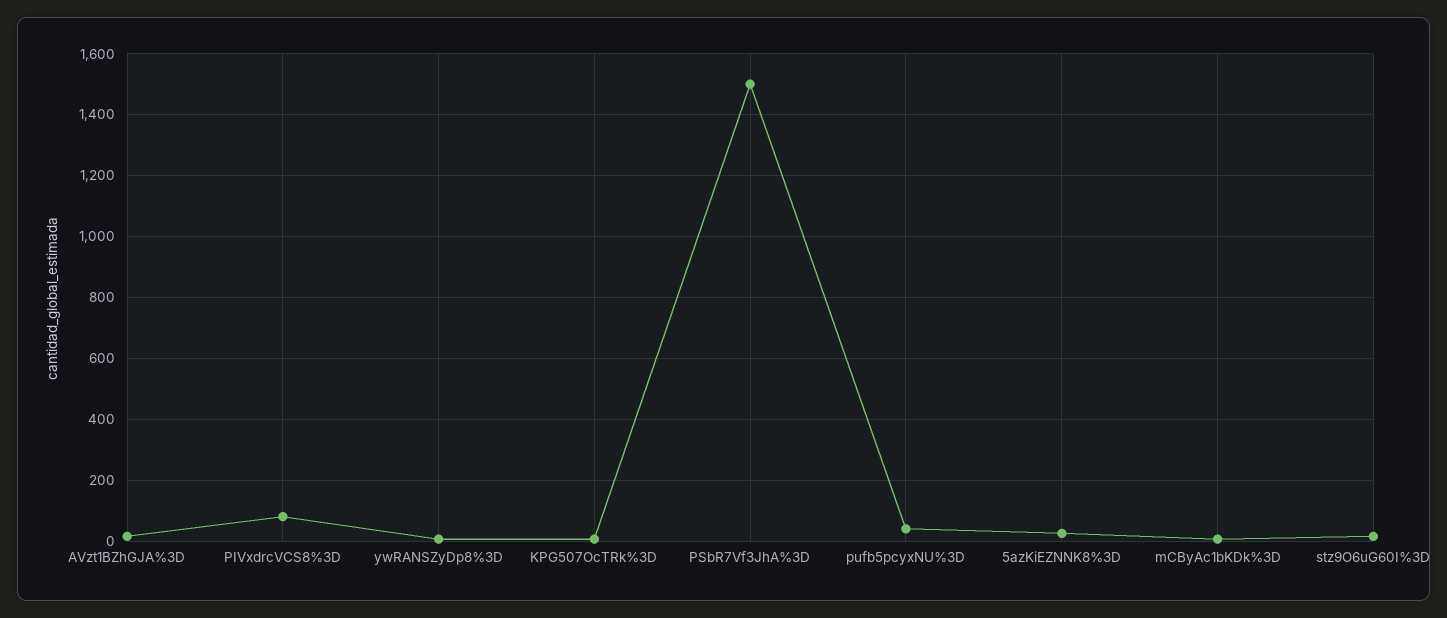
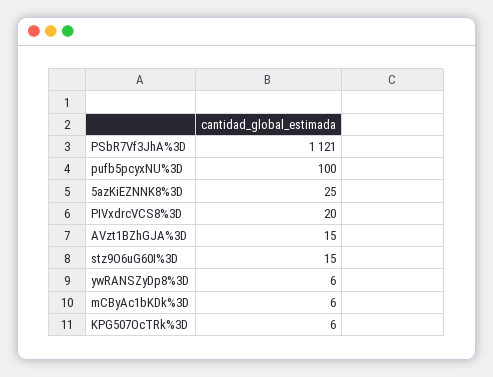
  {
    "AVzt1BZhGJA%3D": 15,
-   "PIVxdrcVCS8%3D": 80,
+   "PIVxdrcVCS8%3D": 20,
    "ywRANSZyDp8%3D": 6,
    "KPG507OcTRk%3D": 6,
-   "PSbR7Vf3JhA%3D": 1500,
+   "PSbR7Vf3JhA%3D": 1121,
-   "pufb5pcyxNU%3D": 40,
+   "pufb5pcyxNU%3D": 100,
    "5azKiEZNNK8%3D": 25,
    "mCByAc1bKDk%3D": 6,
    "stz9O6uG60I%3D": 15
  }

